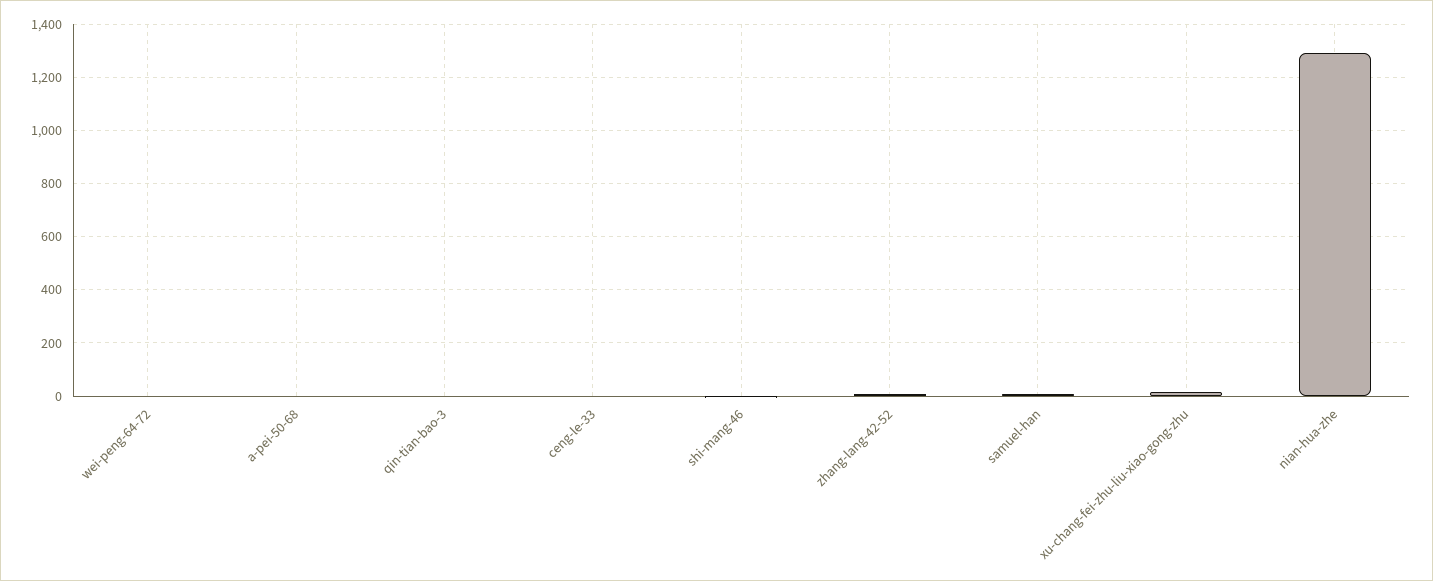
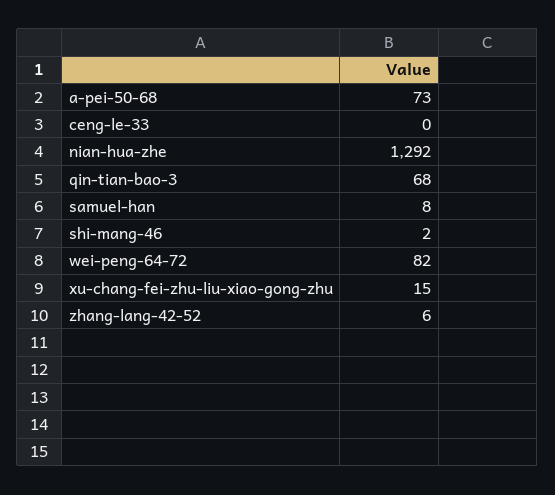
  {
-   "wei-peng-64-72": 0,
+   "wei-peng-64-72": 82,
-   "a-pei-50-68": 0,
+   "a-pei-50-68": 73,
-   "qin-tian-bao-3": 0,
+   "qin-tian-bao-3": 68,
    "ceng-le-33": 0,
    "shi-mang-46": 2,
    "zhang-lang-42-52": 6,
    "samuel-han": 8,
    "xu-chang-fei-zhu-liu-xiao-gong-zhu": 15,
    "nian-hua-zhe": 1292
  }

